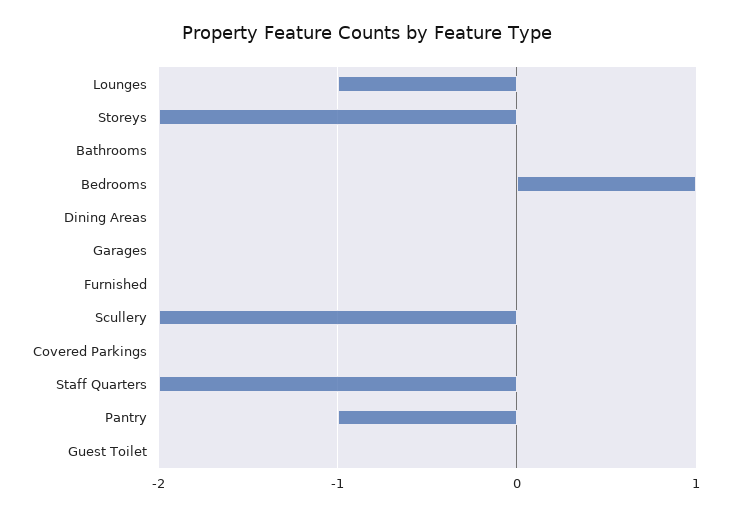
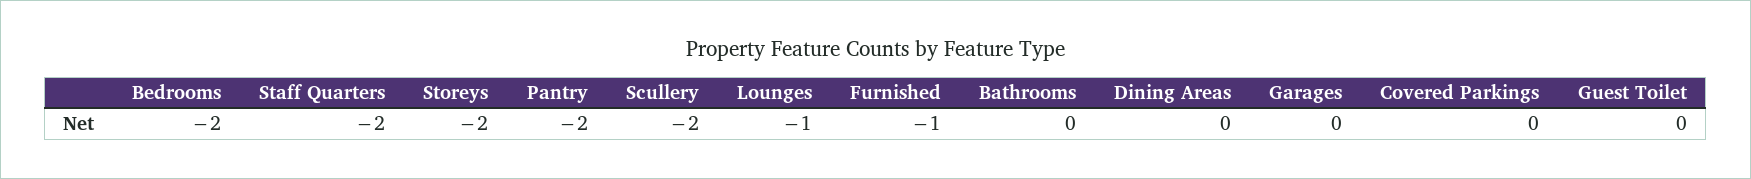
  {
    "Lounges": -1,
    "Storeys": -2,
    "Bathrooms": 0,
-   "Bedrooms": 1,
+   "Bedrooms": -2,
    "Dining Areas": 0,
    "Garages": 0,
-   "Furnished": 0,
+   "Furnished": -1,
    "Scullery": -2,
    "Covered Parkings": 0,
    "Staff Quarters": -2,
-   "Pantry": -1,
+   "Pantry": -2,
    "Guest Toilet": 0
  }

